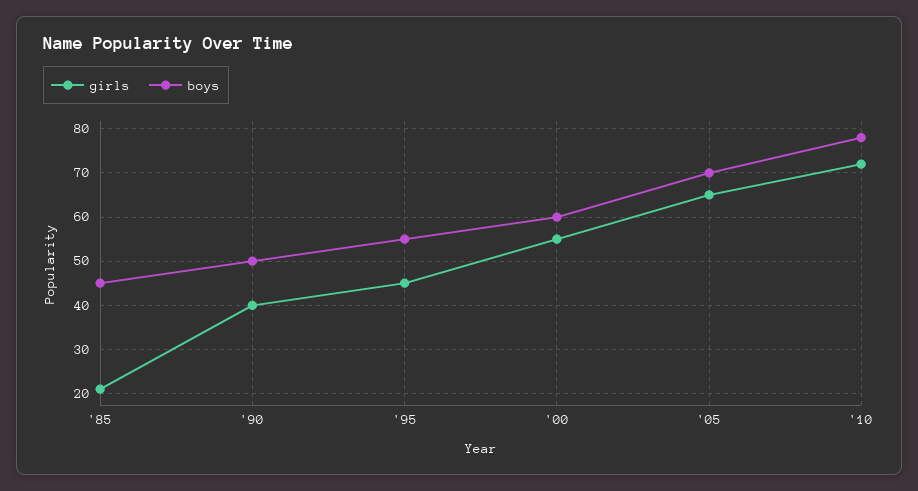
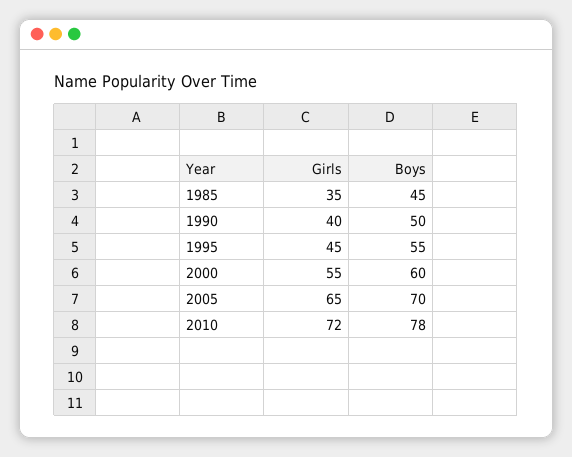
  {
    "girls": {
-     "'85": 20,
+     "'85": 35,
      "'90": 40,
      "'95": 45,
      "'00": 55,
      "'05": 65,
      "'10": 72
    },
    "boys": {
      "'85": 45,
      "'90": 50,
      "'95": 55,
      "'00": 60,
      "'05": 70,
      "'10": 78
    }
  }

